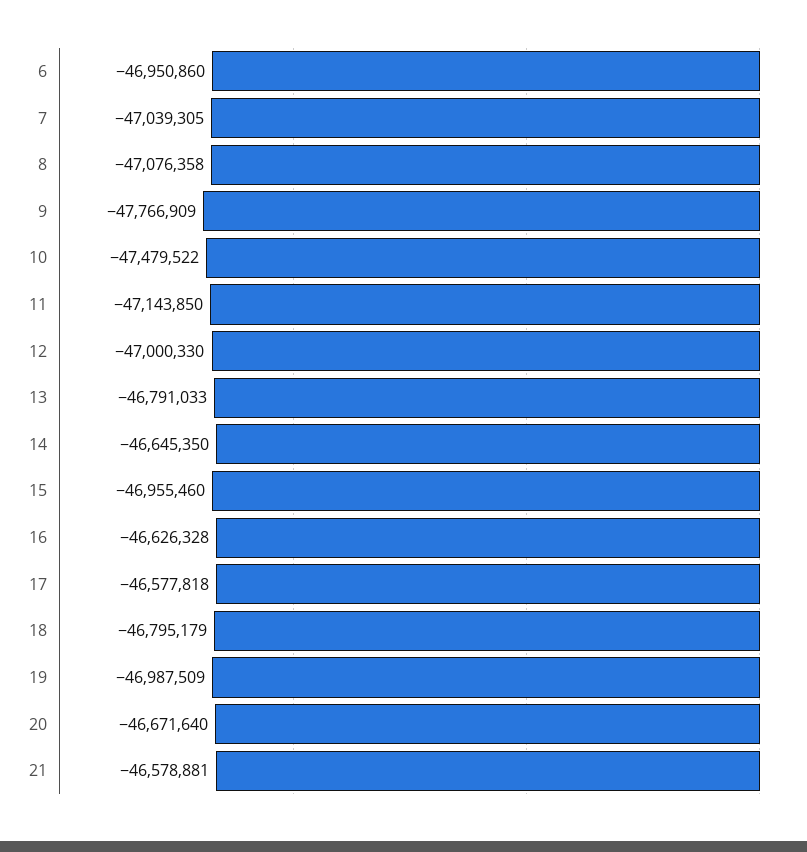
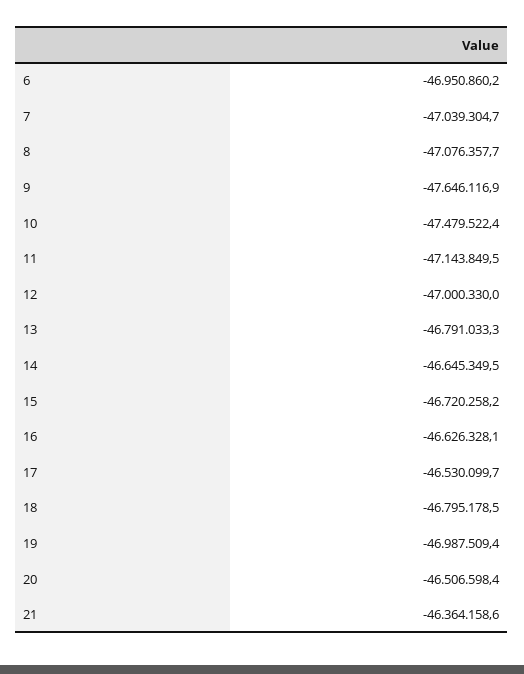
  {
    "6": -46950860.2,
    "7": -47039304.7,
    "8": -47076357.7,
-   "9": -47766909,
+   "9": -47646116.9,
    "10": -47479522.4,
    "11": -47143849.5,
    "12": -47000330,
    "13": -46791033.3,
    "14": -46645349.5,
-   "15": -46955460,
+   "15": -46720258.2,
    "16": -46626328.1,
-   "17": -46577818,
+   "17": -46530099.7,
    "18": -46795178.5,
    "19": -46987509.4,
-   "20": -46671640,
+   "20": -46506598.4,
-   "21": -46578881
+   "21": -46364158.6
  }

